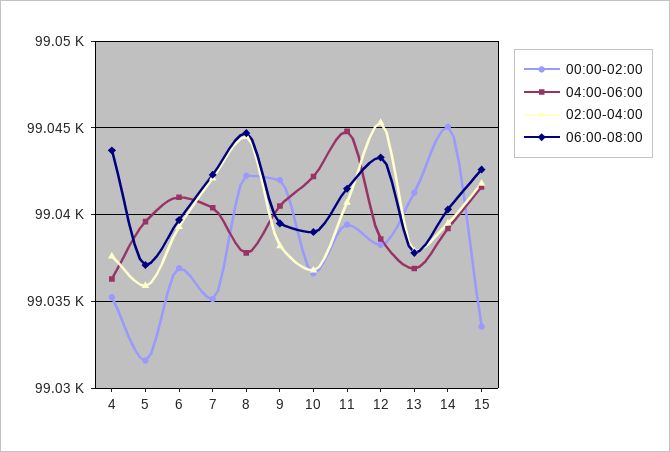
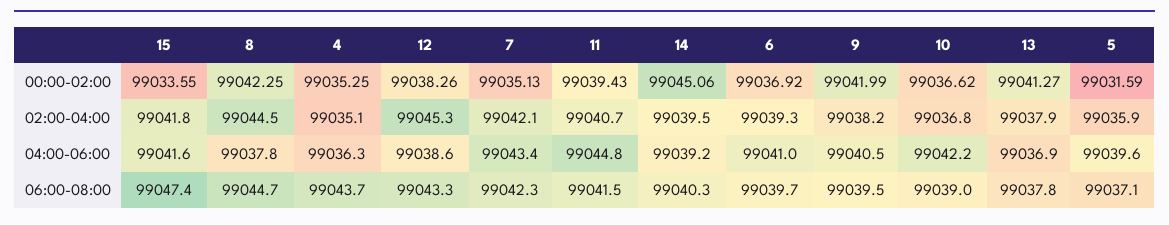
  {
    "00:00-02:00": {
      "4": 99035.25,
      "5": 99031.59,
      "6": 99036.92,
      "7": 99035.13,
      "8": 99042.25,
      "9": 99041.99,
      "10": 99036.62,
      "11": 99039.43,
      "12": 99038.26,
      "13": 99041.27,
      "14": 99045.06,
      "15": 99033.55
    },
    "04:00-06:00": {
      "4": 99036.3,
      "5": 99039.6,
      "6": 99041,
-     "7": 99040.5,
+     "7": 99043.4,
      "8": 99037.8,
      "9": 99040.5,
      "10": 99042.2,
      "11": 99044.8,
      "12": 99038.6,
      "13": 99036.9,
      "14": 99039.2,
      "15": 99041.6
    },
    "02:00-04:00": {
-     "4": 99037.5,
+     "4": 99035.1,
      "5": 99035.9,
      "6": 99039.3,
      "7": 99042.1,
      "8": 99044.5,
      "9": 99038.2,
      "10": 99036.8,
      "11": 99040.7,
      "12": 99045.3,
      "13": 99037.9,
      "14": 99039.5,
      "15": 99041.8
    },
    "06:00-08:00": {
      "4": 99043.7,
      "5": 99037.1,
      "6": 99039.7,
      "7": 99042.3,
      "8": 99044.7,
      "9": 99039.5,
      "10": 99039,
      "11": 99041.5,
      "12": 99043.3,
      "13": 99037.8,
      "14": 99040.3,
-     "15": 99042.5
+     "15": 99047.4
    }
  }

